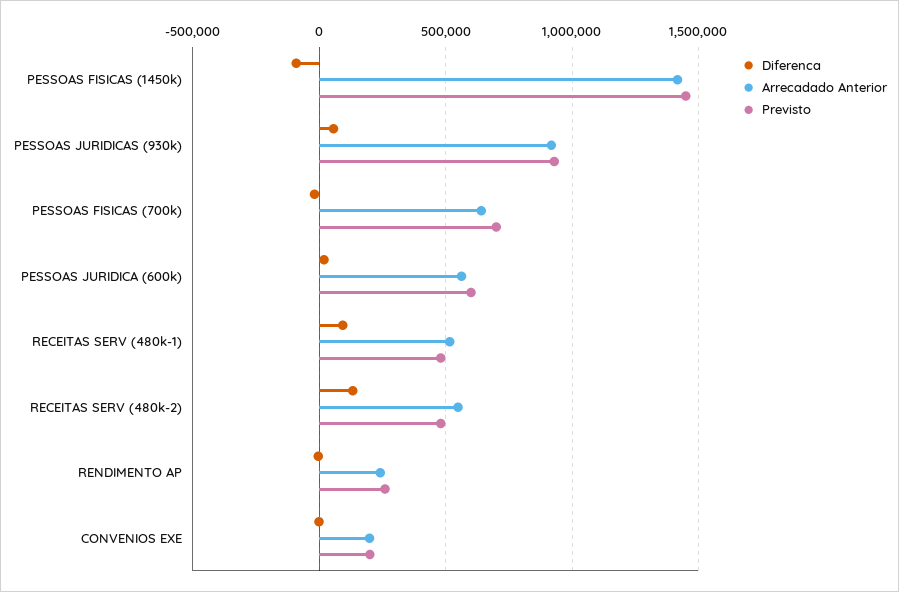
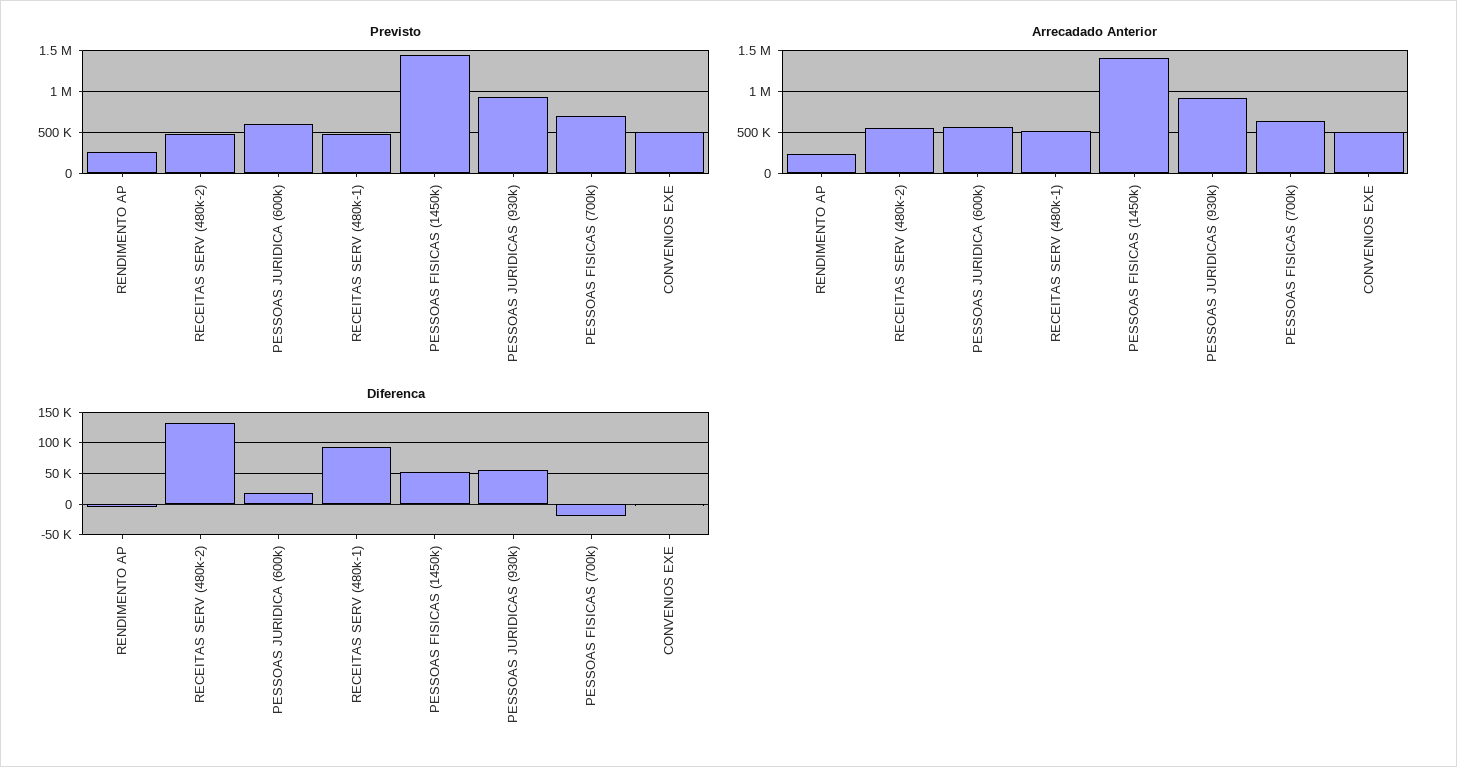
  {
    "Diferenca": {
-     "PESSOAS FISICAS (1450k)": -100000,
+     "PESSOAS FISICAS (1450k)": 50000,
      "PESSOAS JURIDICAS (930k)": 60000,
      "PESSOAS FISICAS (700k)": -20000,
      "PESSOAS JURIDICA (600k)": 20000,
      "RECEITAS SERV (480k-1)": 90000,
      "RECEITAS SERV (480k-2)": 130000,
      "RENDIMENTO AP": 0,
      "CONVENIOS EXE": 0
    },
    "Arrecadado Anterior": {
      "PESSOAS FISICAS (1450k)": 1400000,
      "PESSOAS JURIDICAS (930k)": 900000,
      "PESSOAS FISICAS (700k)": 650000,
      "PESSOAS JURIDICA (600k)": 550000,
      "RECEITAS SERV (480k-1)": 500000,
      "RECEITAS SERV (480k-2)": 550000,
      "RENDIMENTO AP": 250000,
-     "CONVENIOS EXE": 200000
+     "CONVENIOS EXE": 500000
    },
    "Previsto": {
      "PESSOAS FISICAS (1450k)": 1450000,
      "PESSOAS JURIDICAS (930k)": 950000,
      "PESSOAS FISICAS (700k)": 700000,
      "PESSOAS JURIDICA (600k)": 600000,
      "RECEITAS SERV (480k-1)": 500000,
      "RECEITAS SERV (480k-2)": 500000,
      "RENDIMENTO AP": 250000,
-     "CONVENIOS EXE": 200000
+     "CONVENIOS EXE": 500000
    }
  }

